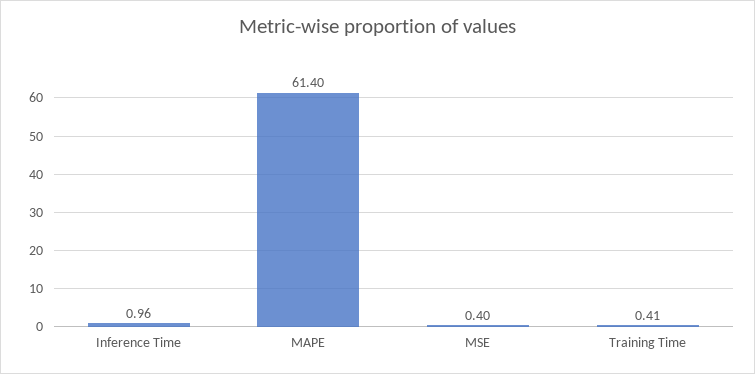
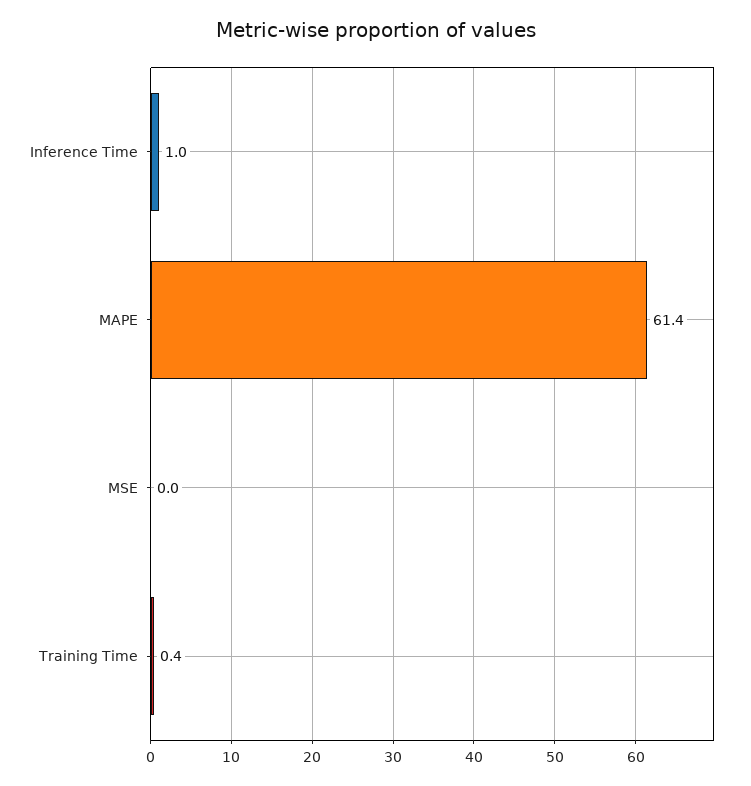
  {
    "Inference Time": 0.96,
    "MAPE": 61.4,
-   "MSE": 0.4,
+   "MSE": 0,
    "Training Time": 0.41
  }

